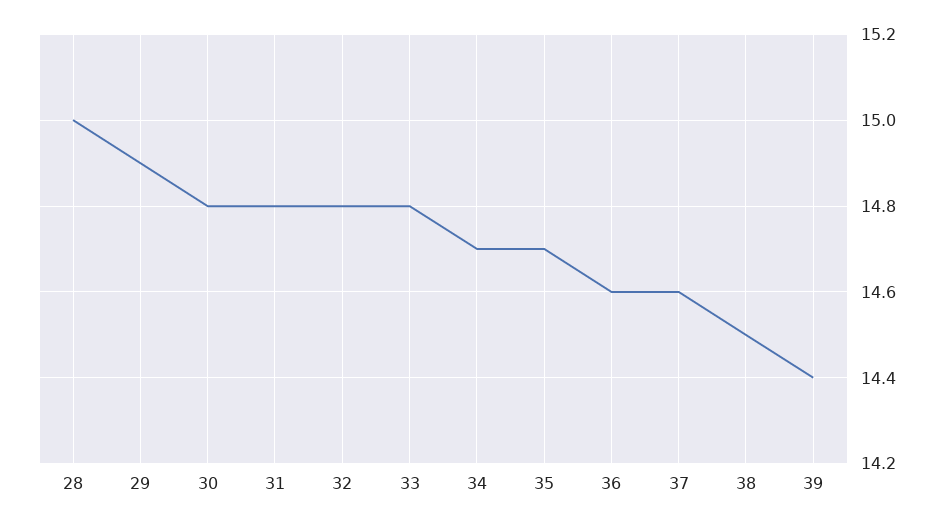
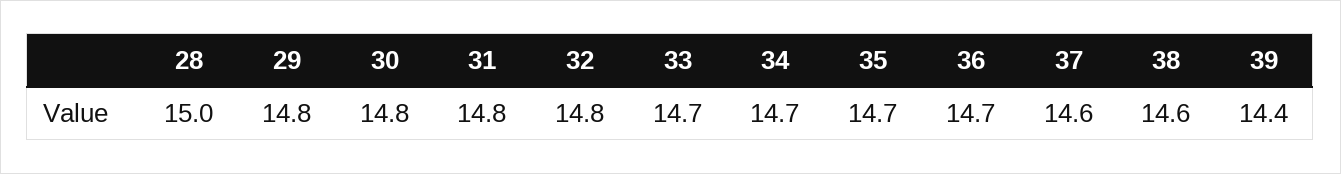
  {
    "28": 15,
-   "29": 14.9,
+   "29": 14.8,
    "30": 14.8,
    "31": 14.8,
    "32": 14.8,
-   "33": 14.8,
+   "33": 14.7,
    "34": 14.7,
    "35": 14.7,
-   "36": 14.6,
+   "36": 14.7,
    "37": 14.6,
-   "38": 14.5,
+   "38": 14.6,
    "39": 14.4
  }

